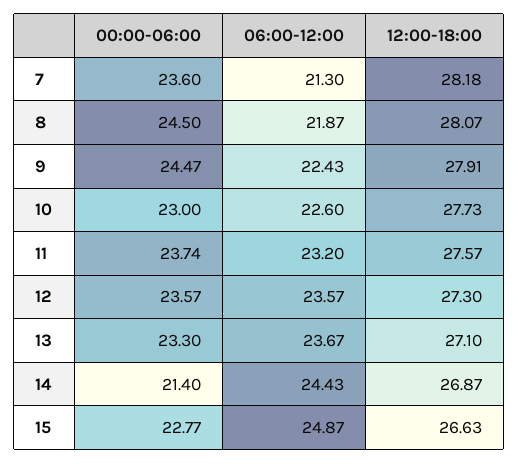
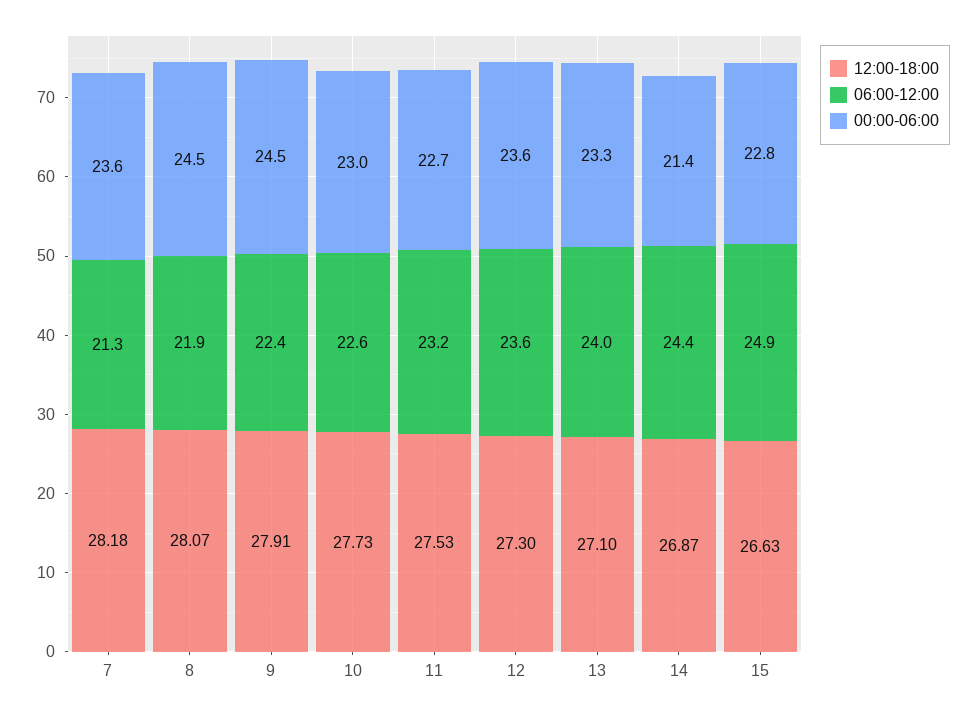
  {
    "00:00-06:00": {
      "7": 23.6,
      "8": 24.5,
      "9": 24.47,
      "10": 23,
-     "11": 23.74,
+     "11": 22.7,
      "12": 23.57,
      "13": 23.3,
      "14": 21.4,
      "15": 22.77
    },
    "06:00-12:00": {
      "7": 21.3,
      "8": 21.87,
      "9": 22.43,
      "10": 22.6,
      "11": 23.2,
      "12": 23.57,
-     "13": 23.67,
+     "13": 24,
      "14": 24.43,
      "15": 24.87
    },
    "12:00-18:00": {
      "7": 28.18,
      "8": 28.07,
      "9": 27.91,
      "10": 27.73,
-     "11": 27.57,
+     "11": 27.53,
      "12": 27.3,
      "13": 27.1,
      "14": 26.87,
      "15": 26.63
    }
  }

